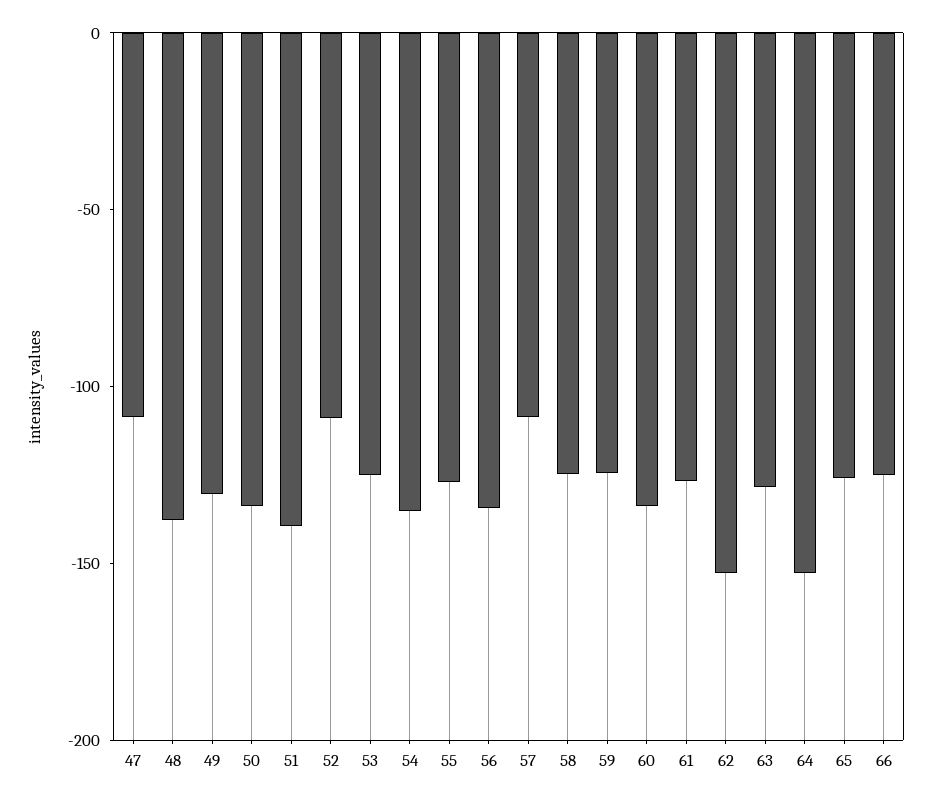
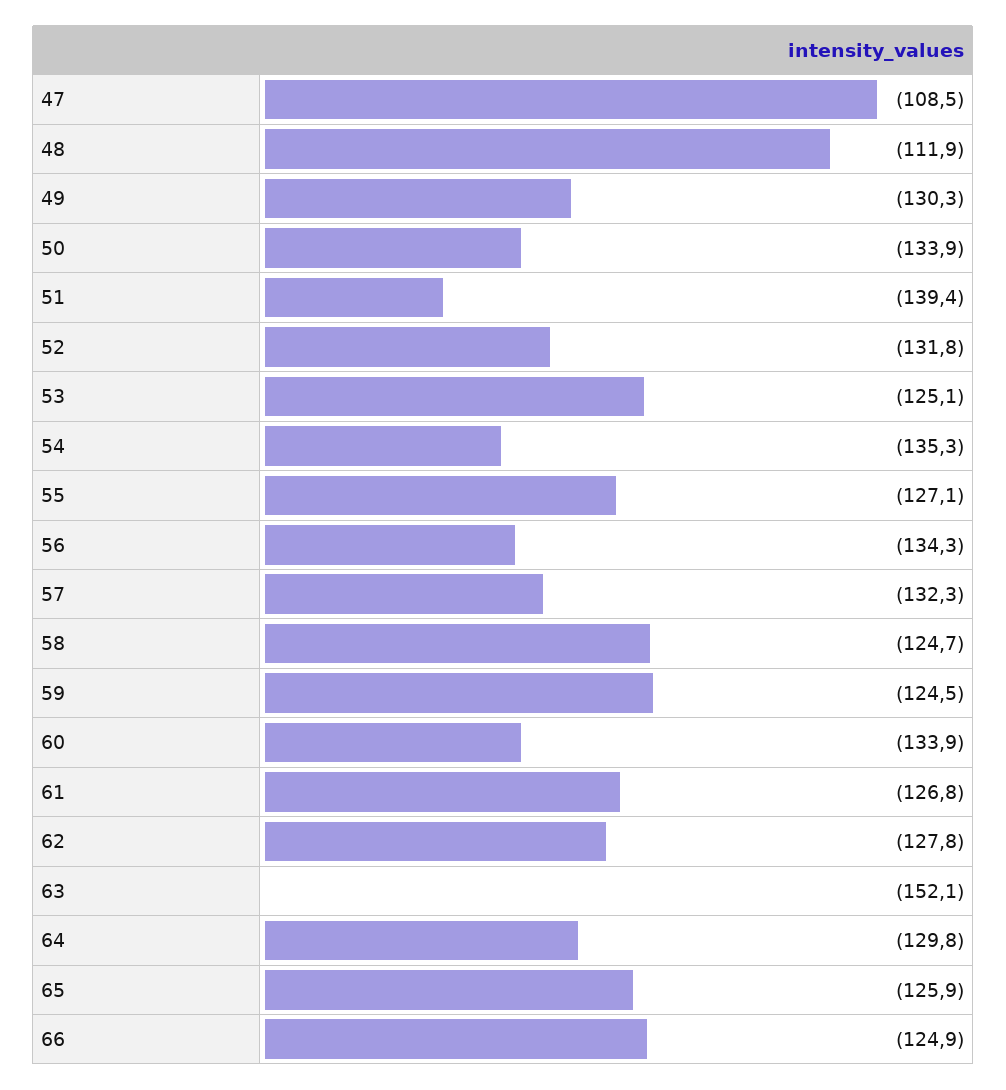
  {
    "47": -108.5,
-   "48": -140,
+   "48": -111.9,
    "49": -130.3,
    "50": -133.9,
    "51": -139.4,
-   "52": -110,
+   "52": -131.8,
    "53": -125.1,
    "54": -135.3,
    "55": -127.1,
    "56": -134.3,
-   "57": -110,
+   "57": -132.3,
    "58": -124.7,
    "59": -124.5,
    "60": -133.9,
    "61": -126.8,
-   "62": -150,
+   "62": -127.8,
-   "63": -130,
+   "63": -152.1,
-   "64": -150,
+   "64": -129.8,
    "65": -125.9,
    "66": -124.9
  }

